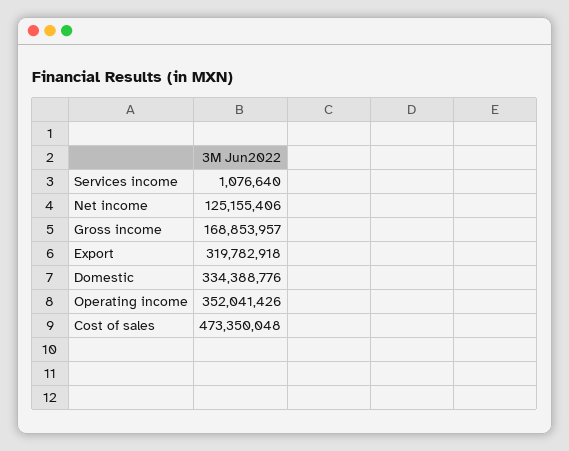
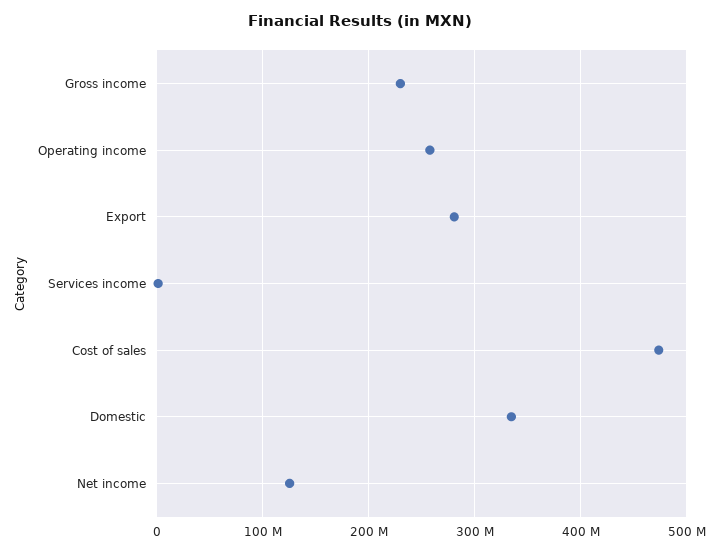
  {
    "Services income": 1076640,
    "Net income": 125155406,
-   "Gross income": 168853957,
+   "Gross income": 230000000,
-   "Export": 319782918,
+   "Export": 280000000,
    "Domestic": 334388776,
-   "Operating income": 352041426,
+   "Operating income": 260000000,
    "Cost of sales": 473350048
  }

